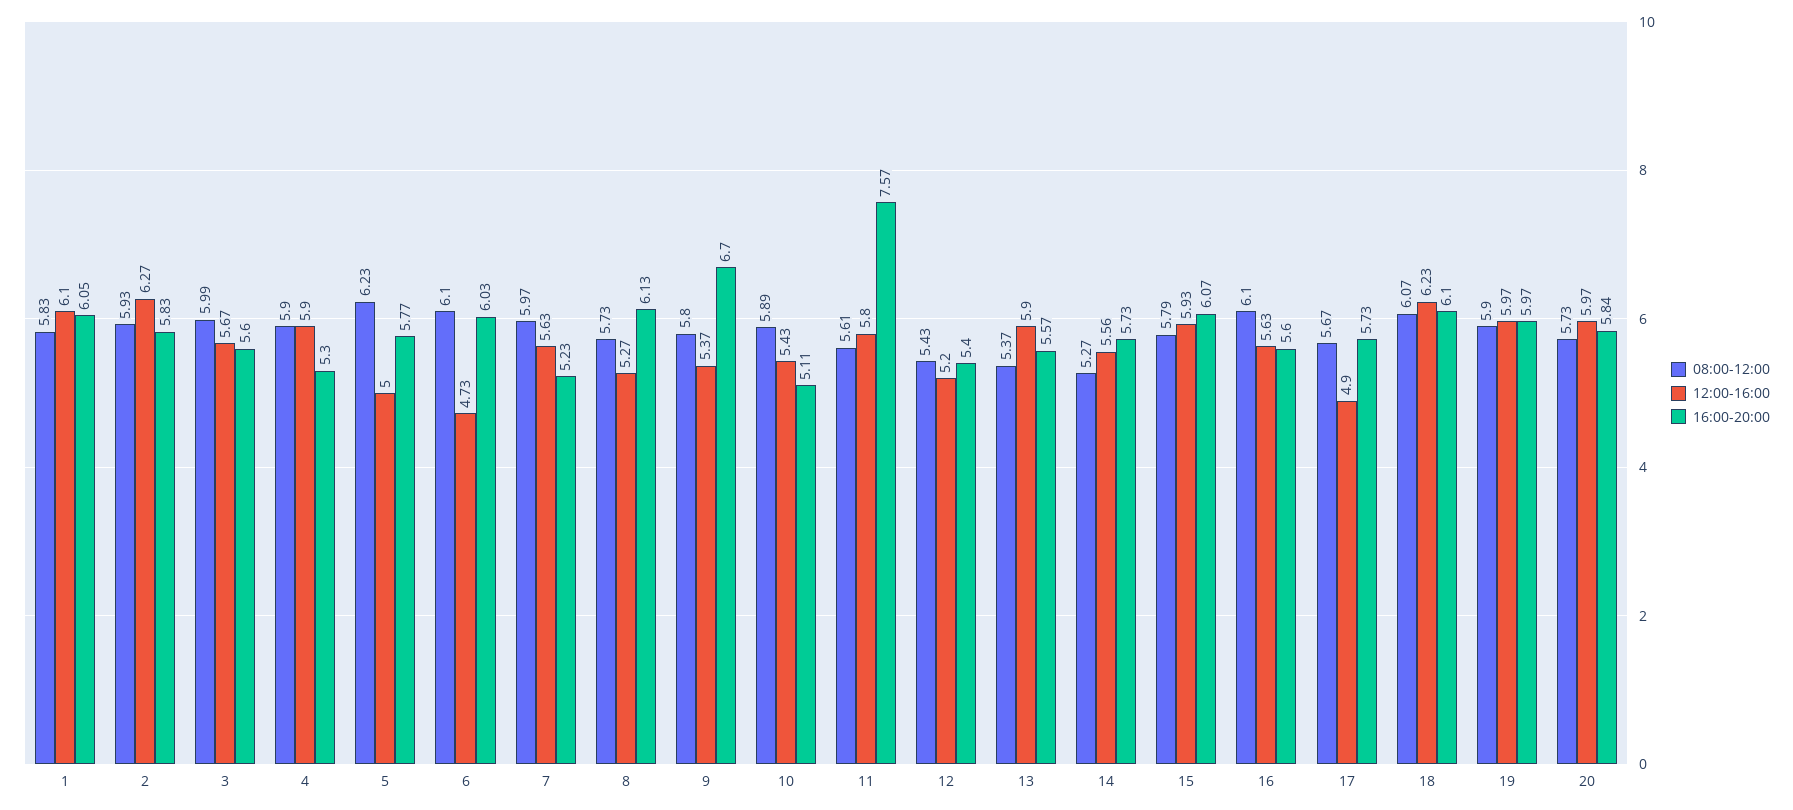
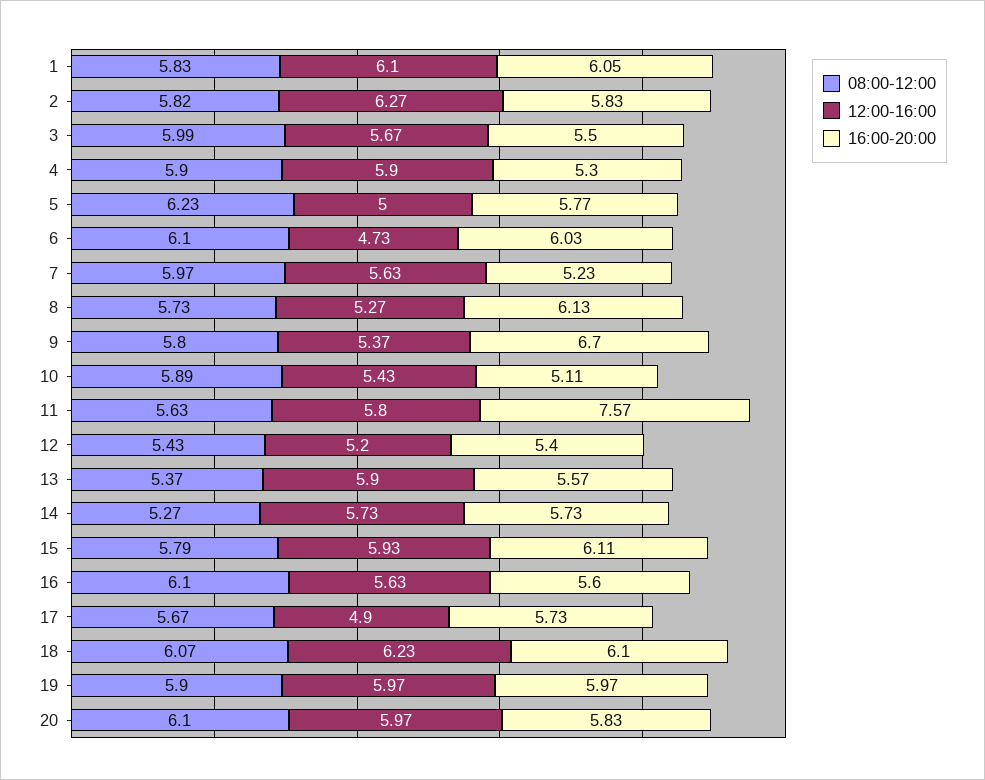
  {
    "08:00-12:00": {
      "1": 5.83,
-     "2": 5.93,
+     "2": 5.82,
      "3": 5.99,
      "4": 5.9,
      "5": 6.23,
      "6": 6.1,
      "7": 5.97,
      "8": 5.73,
      "9": 5.8,
      "10": 5.89,
-     "11": 5.61,
+     "11": 5.63,
      "12": 5.43,
      "13": 5.37,
      "14": 5.27,
      "15": 5.79,
      "16": 6.1,
      "17": 5.67,
      "18": 6.07,
      "19": 5.9,
-     "20": 5.73
+     "20": 6.1
    },
    "12:00-16:00": {
      "1": 6.1,
      "2": 6.27,
      "3": 5.67,
      "4": 5.9,
      "5": 5,
      "6": 4.73,
      "7": 5.63,
      "8": 5.27,
      "9": 5.37,
      "10": 5.43,
      "11": 5.8,
      "12": 5.2,
      "13": 5.9,
-     "14": 5.56,
+     "14": 5.73,
      "15": 5.93,
      "16": 5.63,
      "17": 4.9,
      "18": 6.23,
      "19": 5.97,
      "20": 5.97
    },
    "16:00-20:00": {
      "1": 6.05,
      "2": 5.83,
-     "3": 5.6,
+     "3": 5.5,
      "4": 5.3,
      "5": 5.77,
      "6": 6.03,
      "7": 5.23,
      "8": 6.13,
      "9": 6.7,
      "10": 5.11,
      "11": 7.57,
      "12": 5.4,
      "13": 5.57,
      "14": 5.73,
-     "15": 6.07,
+     "15": 6.11,
      "16": 5.6,
      "17": 5.73,
      "18": 6.1,
      "19": 5.97,
-     "20": 5.84
+     "20": 5.83
    }
  }

